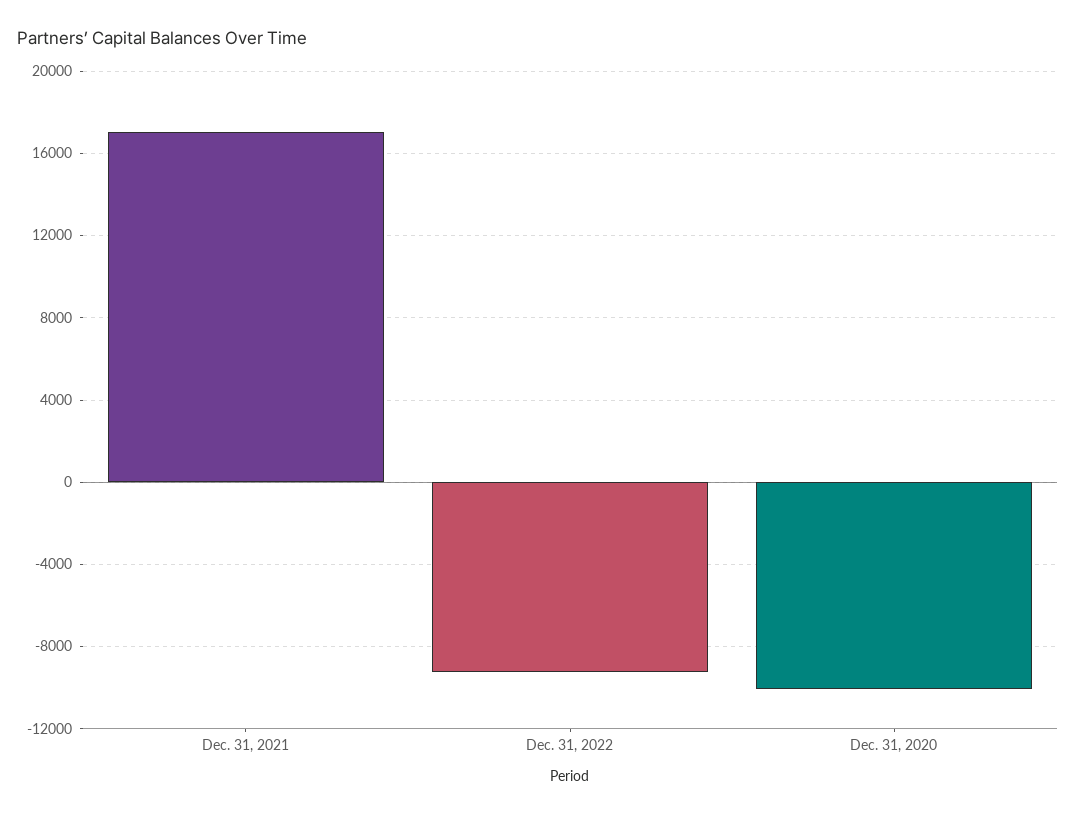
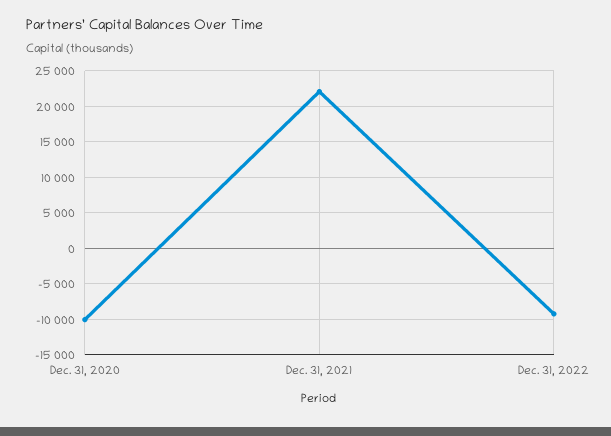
  {
-   "Dec. 31, 2021": 17000,
+   "Dec. 31, 2021": 22000,
    "Dec. 31, 2022": -9500,
    "Dec. 31, 2020": -10000
  }

